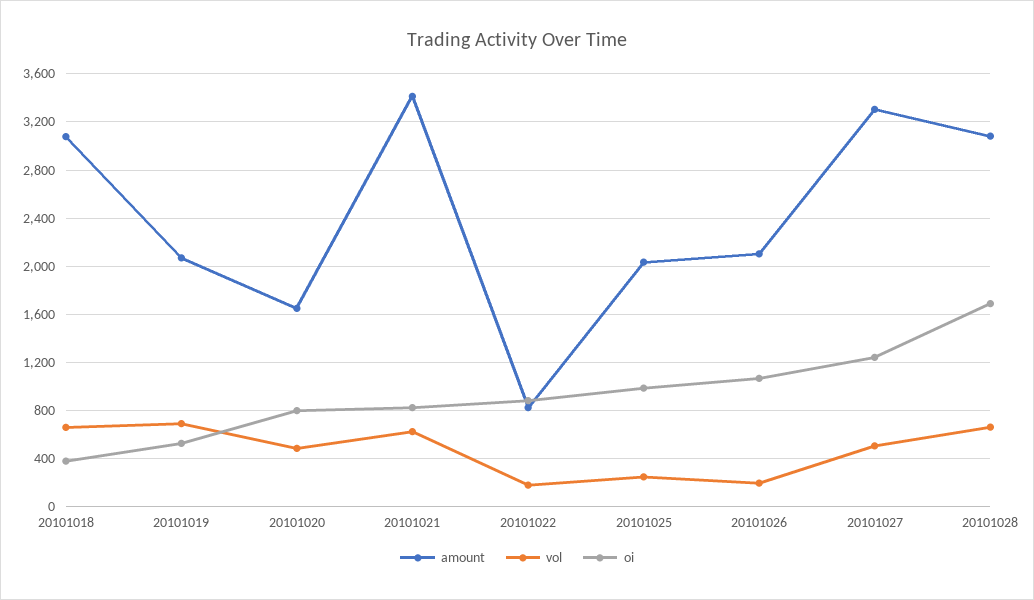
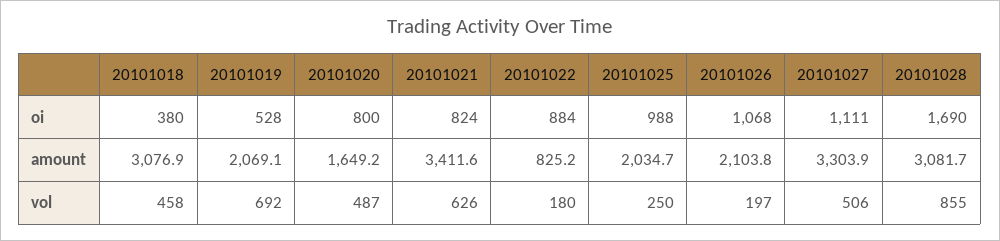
  {
    "amount": {
      "20101018": 3076.9,
      "20101019": 2069.1,
      "20101020": 1649.2,
      "20101021": 3411.6,
      "20101022": 825.2,
      "20101025": 2034.7,
      "20101026": 2103.8,
      "20101027": 3303.9,
      "20101028": 3081.7
    },
    "vol": {
-     "20101018": 650,
+     "20101018": 458,
      "20101019": 692,
      "20101020": 487,
      "20101021": 626,
      "20101022": 180,
      "20101025": 250,
      "20101026": 197,
      "20101027": 506,
-     "20101028": 650
+     "20101028": 855
    },
    "oi": {
      "20101018": 380,
      "20101019": 528,
      "20101020": 800,
      "20101021": 824,
      "20101022": 884,
      "20101025": 988,
      "20101026": 1068,
-     "20101027": 1250,
+     "20101027": 1111,
      "20101028": 1690
    }
  }

